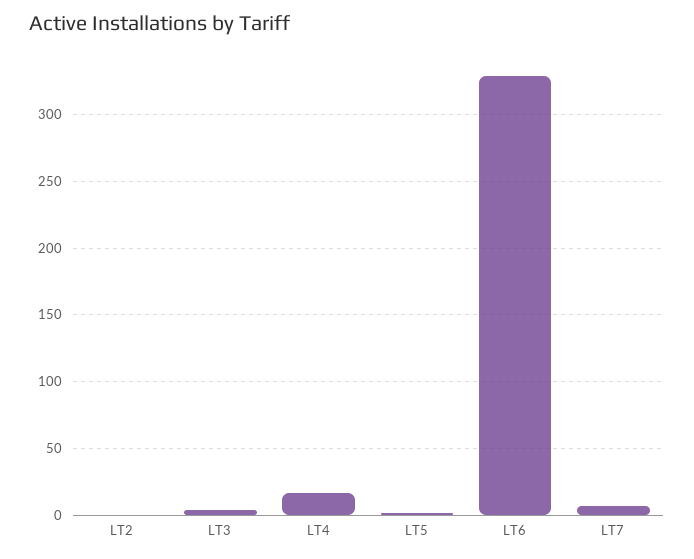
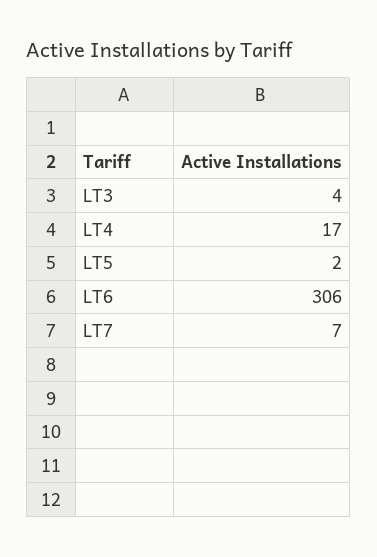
  {
-   "LT2": 0,
    "LT3": 4,
    "LT4": 17,
    "LT5": 2,
-   "LT6": 330,
+   "LT6": 306,
    "LT7": 7
  }

